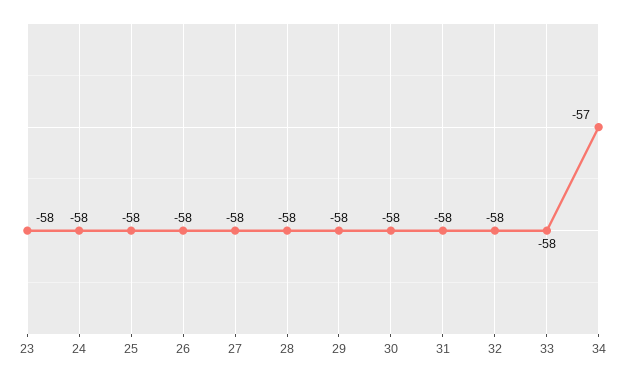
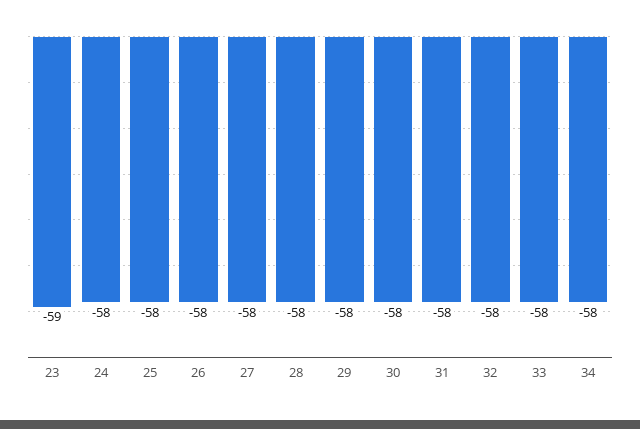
  {
-   "23": -58,
+   "23": -59,
    "24": -58,
    "25": -58,
    "26": -58,
    "27": -58,
    "28": -58,
    "29": -58,
    "30": -58,
    "31": -58,
    "32": -58,
    "33": -58,
-   "34": -57
+   "34": -58
  }

